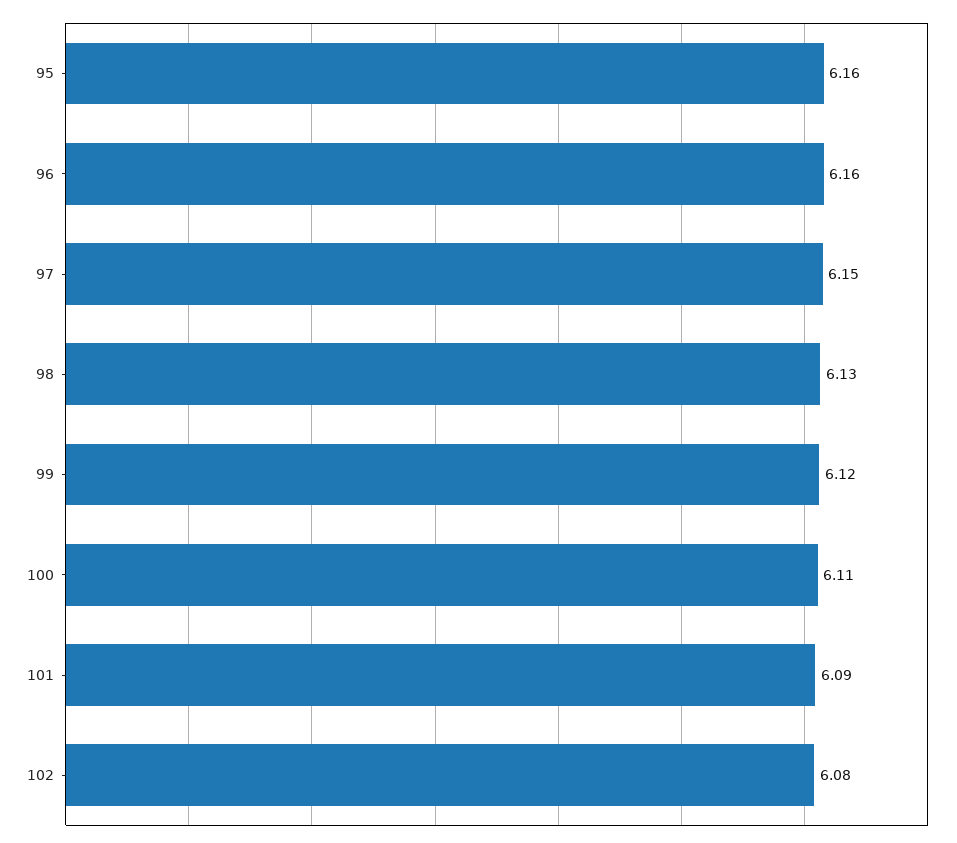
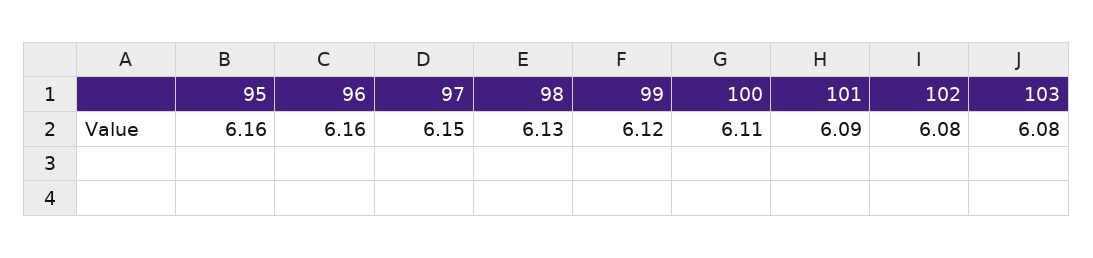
  {
    "95": 6.16,
    "96": 6.16,
    "97": 6.15,
    "98": 6.13,
    "99": 6.12,
    "100": 6.11,
    "101": 6.09,
-   "102": 6.08
+   "102": 6.08,
+   "103": 6.08
  }

